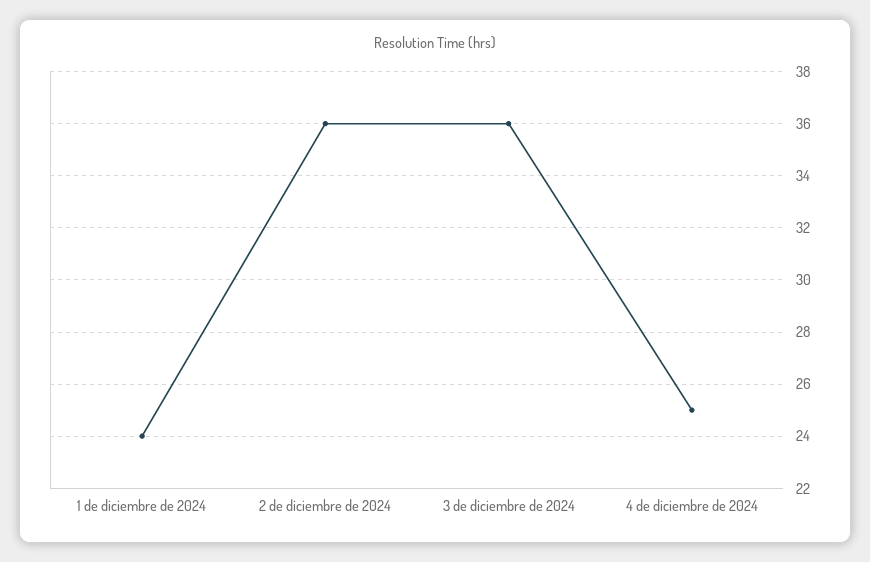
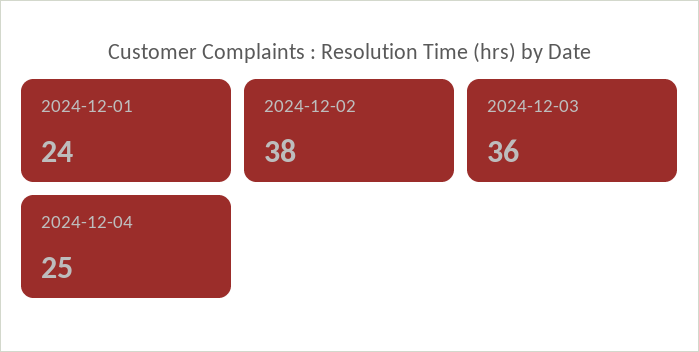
  {
    "1 de diciembre de 2024": 24,
-   "2 de diciembre de 2024": 36,
+   "2 de diciembre de 2024": 38,
    "3 de diciembre de 2024": 36,
    "4 de diciembre de 2024": 25
  }

